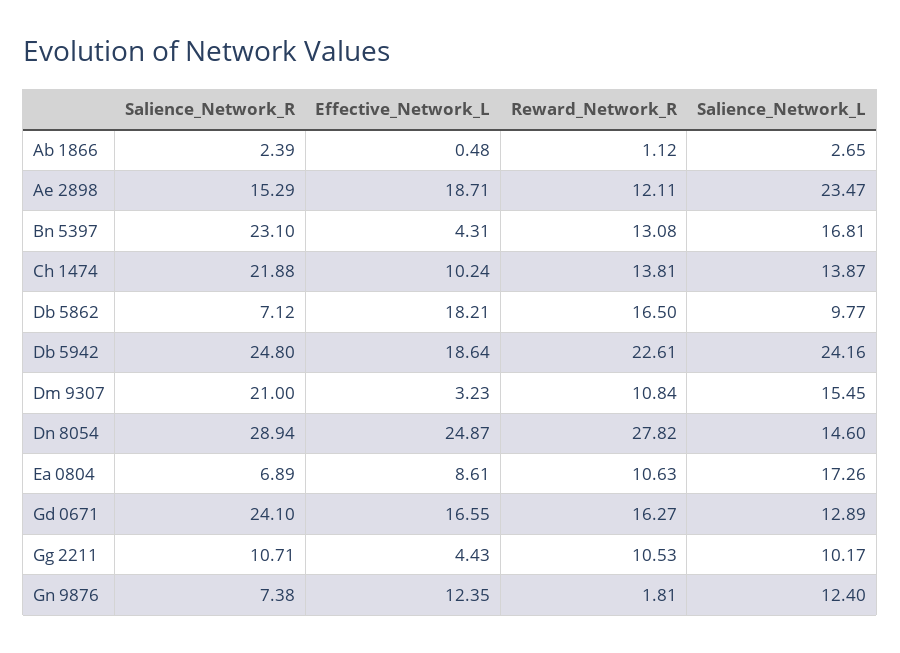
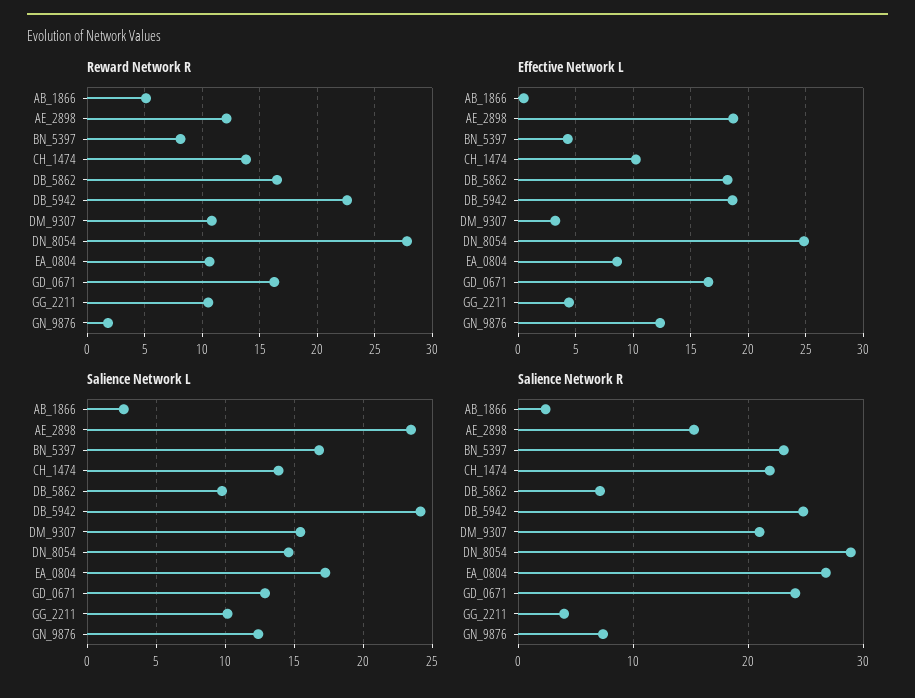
  {
    "Salience_Network_R": {
      "Ab 1866": 2.39,
      "Ae 2898": 15.29,
      "Bn 5397": 23.1,
      "Ch 1474": 21.88,
      "Db 5862": 7.12,
      "Db 5942": 24.8,
      "Dm 9307": 21,
      "Dn 8054": 28.94,
-     "Ea 0804": 6.89,
+     "Ea 0804": 27,
      "Gd 0671": 24.1,
-     "Gg 2211": 10.71,
+     "Gg 2211": 4,
      "Gn 9876": 7.38
    },
    "Effective_Network_L": {
      "Ab 1866": 0.48,
      "Ae 2898": 18.71,
      "Bn 5397": 4.31,
      "Ch 1474": 10.24,
      "Db 5862": 18.21,
      "Db 5942": 18.64,
      "Dm 9307": 3.23,
      "Dn 8054": 24.87,
      "Ea 0804": 8.61,
      "Gd 0671": 16.55,
      "Gg 2211": 4.43,
      "Gn 9876": 12.35
    },
    "Reward_Network_R": {
-     "Ab 1866": 1.12,
+     "Ab 1866": 5,
      "Ae 2898": 12.11,
-     "Bn 5397": 13.08,
+     "Bn 5397": 8,
      "Ch 1474": 13.81,
      "Db 5862": 16.5,
      "Db 5942": 22.61,
      "Dm 9307": 10.84,
      "Dn 8054": 27.82,
      "Ea 0804": 10.63,
      "Gd 0671": 16.27,
      "Gg 2211": 10.53,
      "Gn 9876": 1.81
    },
    "Salience_Network_L": {
      "Ab 1866": 2.65,
      "Ae 2898": 23.47,
      "Bn 5397": 16.81,
      "Ch 1474": 13.87,
      "Db 5862": 9.77,
      "Db 5942": 24.16,
      "Dm 9307": 15.45,
      "Dn 8054": 14.6,
      "Ea 0804": 17.26,
      "Gd 0671": 12.89,
      "Gg 2211": 10.17,
      "Gn 9876": 12.4
    }
  }

